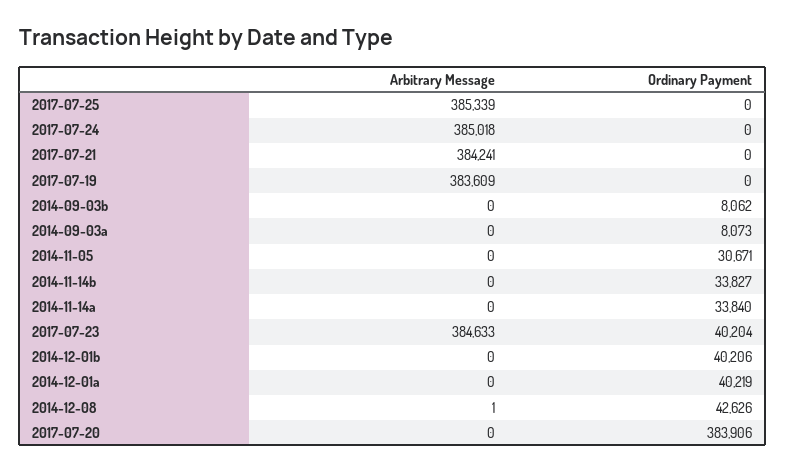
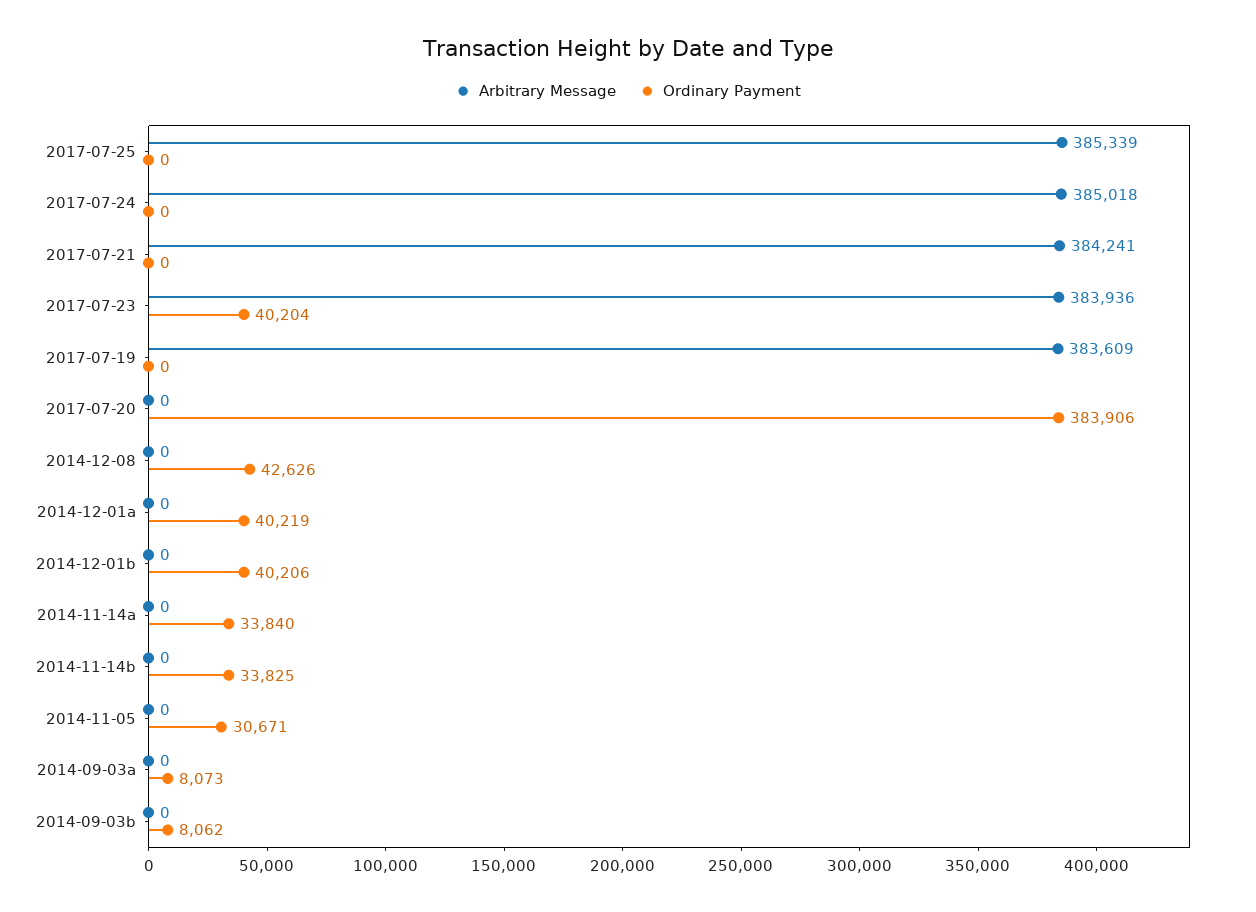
  {
    "Arbitrary Message": {
      "2017-07-25": 385339,
      "2017-07-24": 385018,
      "2017-07-21": 384241,
      "2017-07-19": 383609,
      "2014-09-03b": 0,
      "2014-09-03a": 0,
      "2014-11-05": 0,
      "2014-11-14b": 0,
      "2014-11-14a": 0,
-     "2017-07-23": 384633,
+     "2017-07-23": 383936,
      "2014-12-01b": 0,
      "2014-12-01a": 0,
-     "2014-12-08": 1,
+     "2014-12-08": 0,
      "2017-07-20": 0
    },
    "Ordinary Payment": {
      "2017-07-25": 0,
      "2017-07-24": 0,
      "2017-07-21": 0,
      "2017-07-19": 0,
      "2014-09-03b": 8062,
      "2014-09-03a": 8073,
      "2014-11-05": 30671,
-     "2014-11-14b": 33827,
+     "2014-11-14b": 33825,
      "2014-11-14a": 33840,
      "2017-07-23": 40204,
      "2014-12-01b": 40206,
      "2014-12-01a": 40219,
      "2014-12-08": 42626,
      "2017-07-20": 383906
    }
  }

